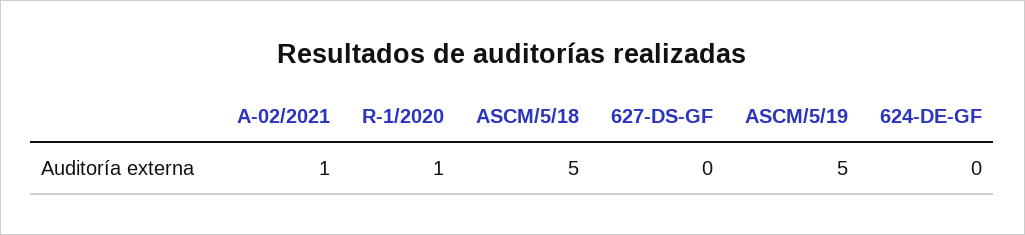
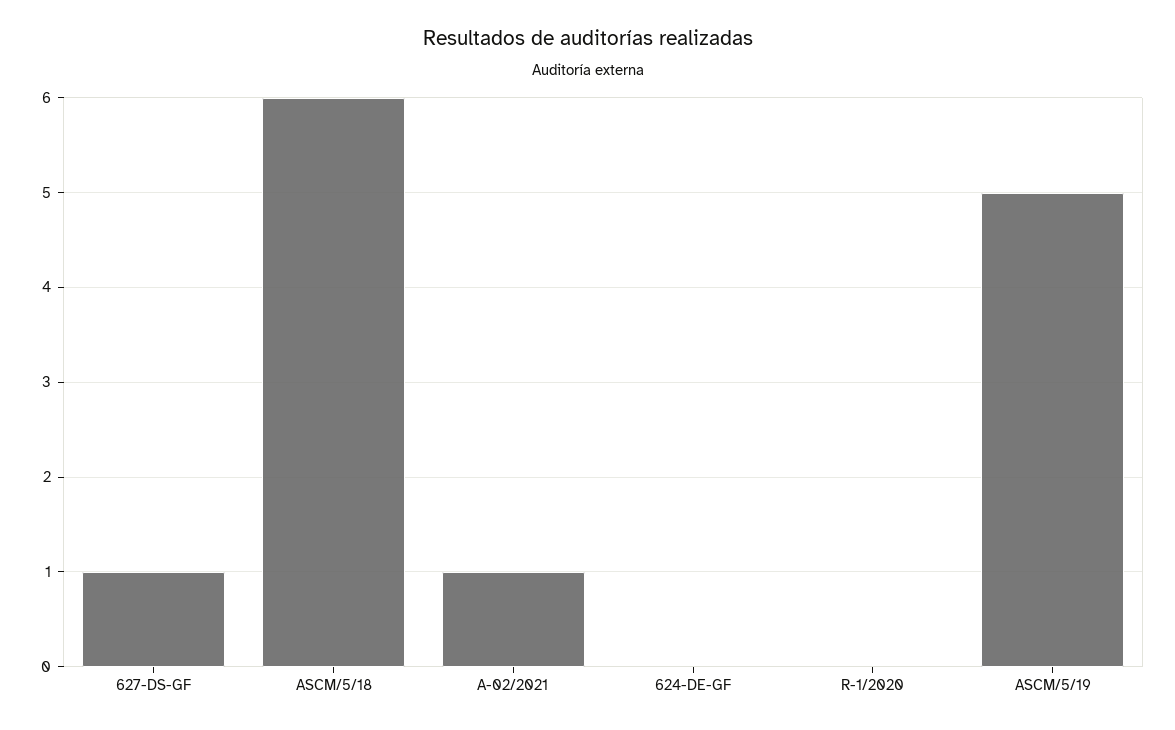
  {
    "A-02/2021": 1,
-   "R-1/2020": 1,
+   "R-1/2020": 0,
-   "ASCM/5/18": 5,
+   "ASCM/5/18": 6,
-   "627-DS-GF": 0,
+   "627-DS-GF": 1,
    "ASCM/5/19": 5,
    "624-DE-GF": 0
  }

